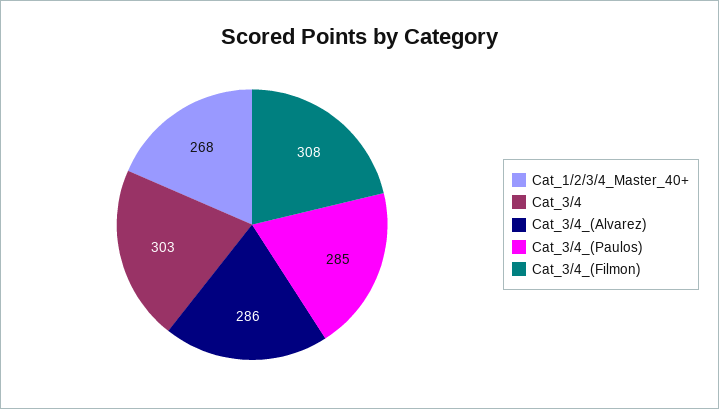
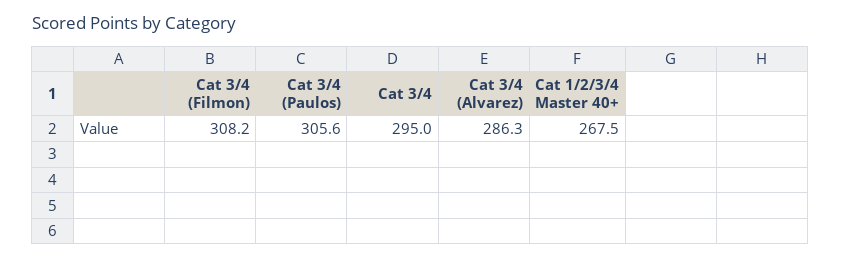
  {
    "Cat_1/2/3/4_Master_40+": 267.5,
-   "Cat_3/4": 303,
+   "Cat_3/4": 295,
    "Cat_3/4_(Alvarez)": 286.3,
-   "Cat_3/4_(Paulos)": 285,
+   "Cat_3/4_(Paulos)": 305.6,
    "Cat_3/4_(Filmon)": 308.2
  }

